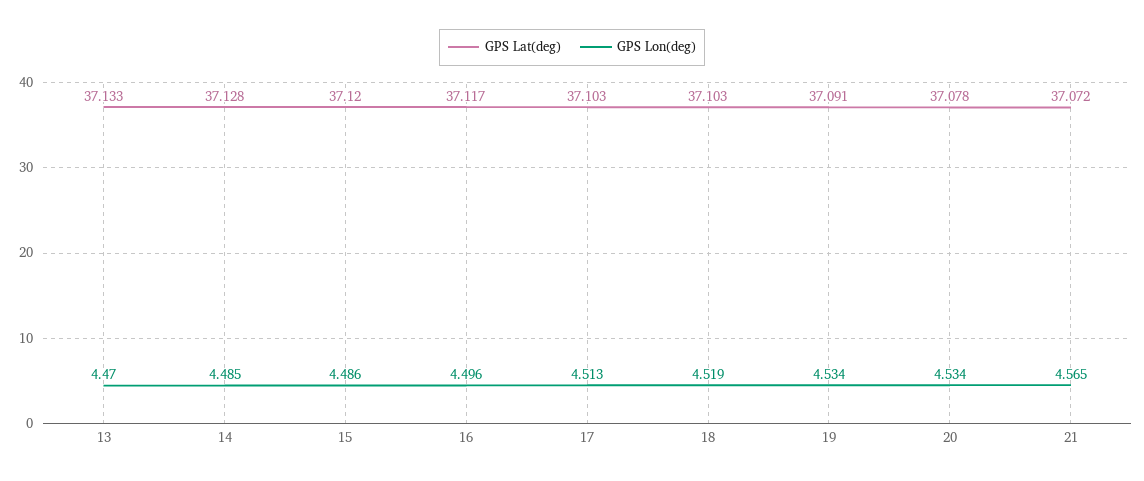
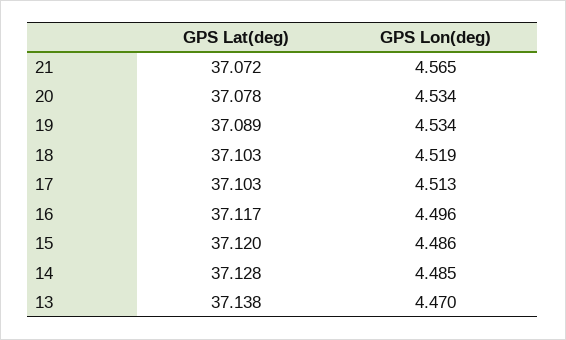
  {
    "GPS Lat(deg)": {
-     "13": 37.133,
+     "13": 37.138,
      "14": 37.128,
      "15": 37.12,
      "16": 37.117,
      "17": 37.103,
      "18": 37.103,
-     "19": 37.091,
+     "19": 37.089,
      "20": 37.078,
      "21": 37.072
    },
    "GPS Lon(deg)": {
      "13": 4.47,
      "14": 4.485,
      "15": 4.486,
      "16": 4.496,
      "17": 4.513,
      "18": 4.519,
      "19": 4.534,
      "20": 4.534,
      "21": 4.565
    }
  }

